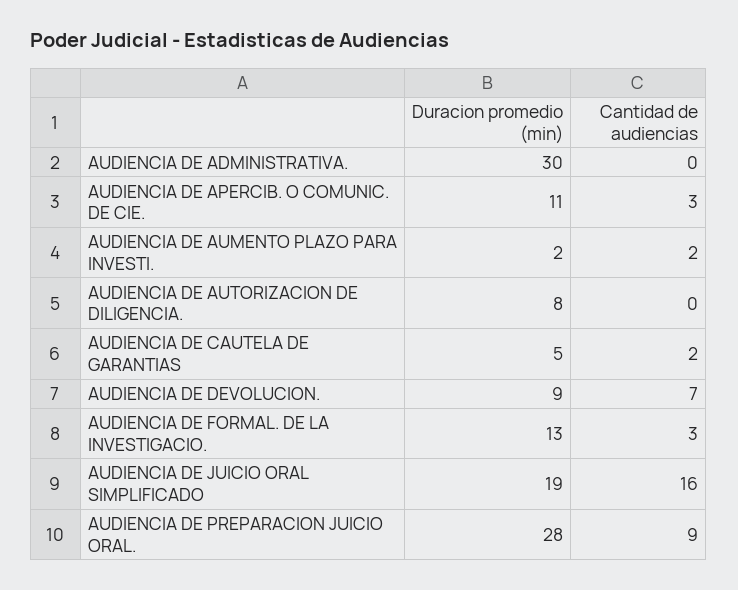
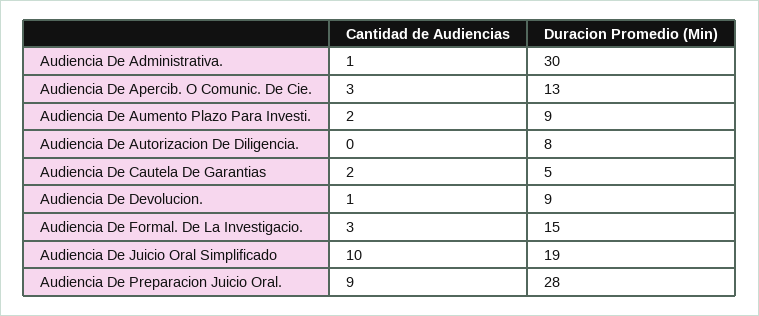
  {
    "Duracion promedio (min)": {
      "AUDIENCIA DE ADMINISTRATIVA.": 30,
-     "AUDIENCIA DE APERCIB. O COMUNIC. DE CIE.": 11,
+     "AUDIENCIA DE APERCIB. O COMUNIC. DE CIE.": 13,
-     "AUDIENCIA DE AUMENTO PLAZO PARA INVESTI.": 2,
+     "AUDIENCIA DE AUMENTO PLAZO PARA INVESTI.": 9,
      "AUDIENCIA DE AUTORIZACION DE DILIGENCIA.": 8,
      "AUDIENCIA DE CAUTELA DE GARANTIAS": 5,
      "AUDIENCIA DE DEVOLUCION.": 9,
-     "AUDIENCIA DE FORMAL. DE LA INVESTIGACIO.": 13,
+     "AUDIENCIA DE FORMAL. DE LA INVESTIGACIO.": 15,
      "AUDIENCIA DE JUICIO ORAL SIMPLIFICADO": 19,
      "AUDIENCIA DE PREPARACION JUICIO ORAL.": 28
    },
    "Cantidad de audiencias": {
-     "AUDIENCIA DE ADMINISTRATIVA.": 0,
+     "AUDIENCIA DE ADMINISTRATIVA.": 1,
      "AUDIENCIA DE APERCIB. O COMUNIC. DE CIE.": 3,
      "AUDIENCIA DE AUMENTO PLAZO PARA INVESTI.": 2,
      "AUDIENCIA DE AUTORIZACION DE DILIGENCIA.": 0,
      "AUDIENCIA DE CAUTELA DE GARANTIAS": 2,
-     "AUDIENCIA DE DEVOLUCION.": 7,
+     "AUDIENCIA DE DEVOLUCION.": 1,
      "AUDIENCIA DE FORMAL. DE LA INVESTIGACIO.": 3,
-     "AUDIENCIA DE JUICIO ORAL SIMPLIFICADO": 16,
+     "AUDIENCIA DE JUICIO ORAL SIMPLIFICADO": 10,
      "AUDIENCIA DE PREPARACION JUICIO ORAL.": 9
    }
  }

